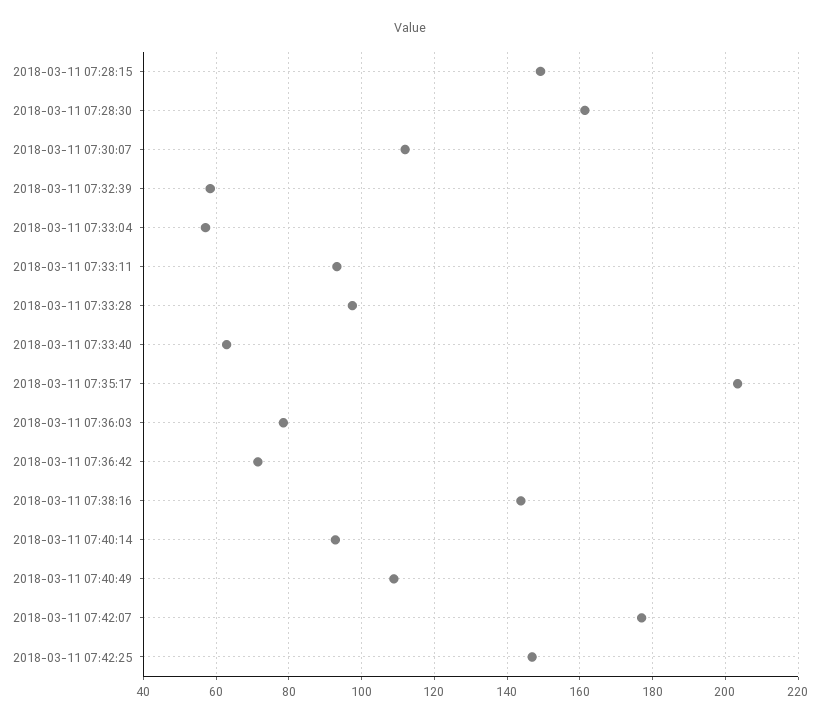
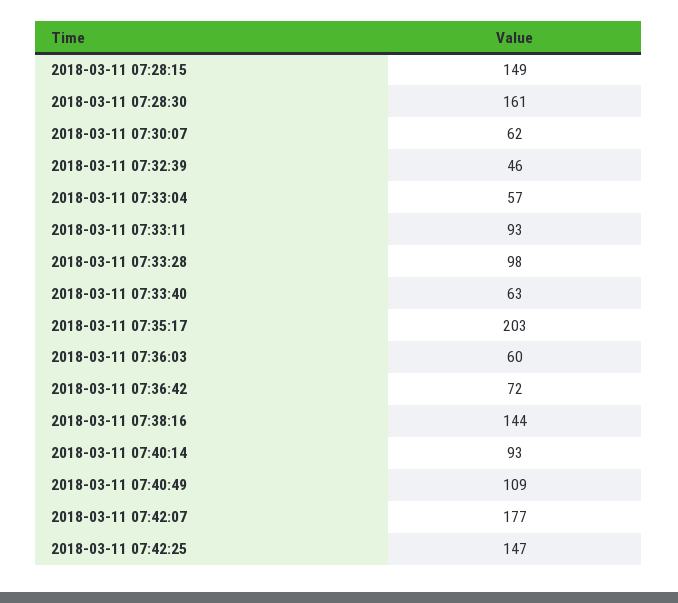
  {
    "2018-03-11 07:28:15": 149,
    "2018-03-11 07:28:30": 161,
-   "2018-03-11 07:30:07": 112,
+   "2018-03-11 07:30:07": 62,
-   "2018-03-11 07:32:39": 58,
+   "2018-03-11 07:32:39": 46,
    "2018-03-11 07:33:04": 57,
    "2018-03-11 07:33:11": 93,
    "2018-03-11 07:33:28": 98,
    "2018-03-11 07:33:40": 63,
    "2018-03-11 07:35:17": 203,
-   "2018-03-11 07:36:03": 78,
+   "2018-03-11 07:36:03": 60,
    "2018-03-11 07:36:42": 72,
    "2018-03-11 07:38:16": 144,
    "2018-03-11 07:40:14": 93,
    "2018-03-11 07:40:49": 109,
    "2018-03-11 07:42:07": 177,
    "2018-03-11 07:42:25": 147
  }

